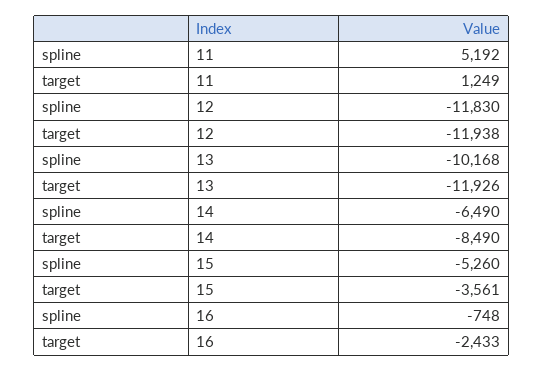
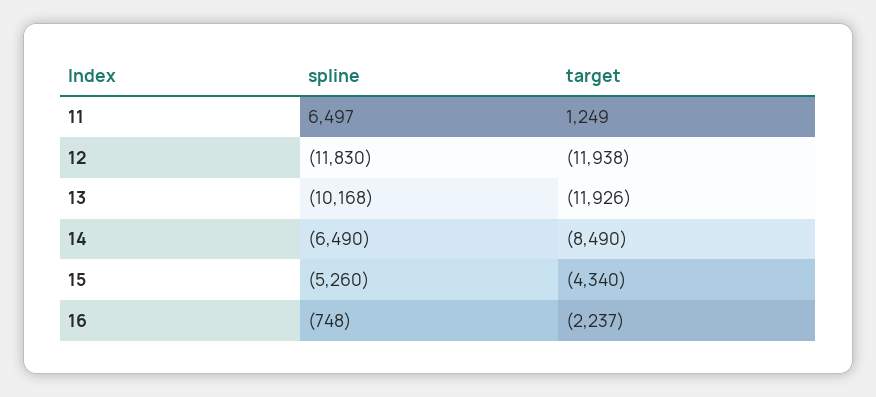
  {
    "spline": {
-     "11": 5192,
+     "11": 6497,
      "12": -11830,
      "13": -10168,
      "14": -6490,
      "15": -5260,
      "16": -748
    },
    "target": {
      "11": 1249,
      "12": -11938,
      "13": -11926,
      "14": -8490,
-     "15": -3561,
+     "15": -4340,
-     "16": -2433
+     "16": -2237
    }
  }

